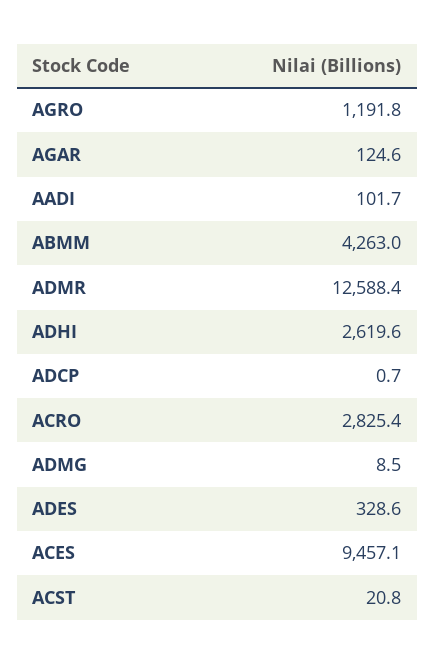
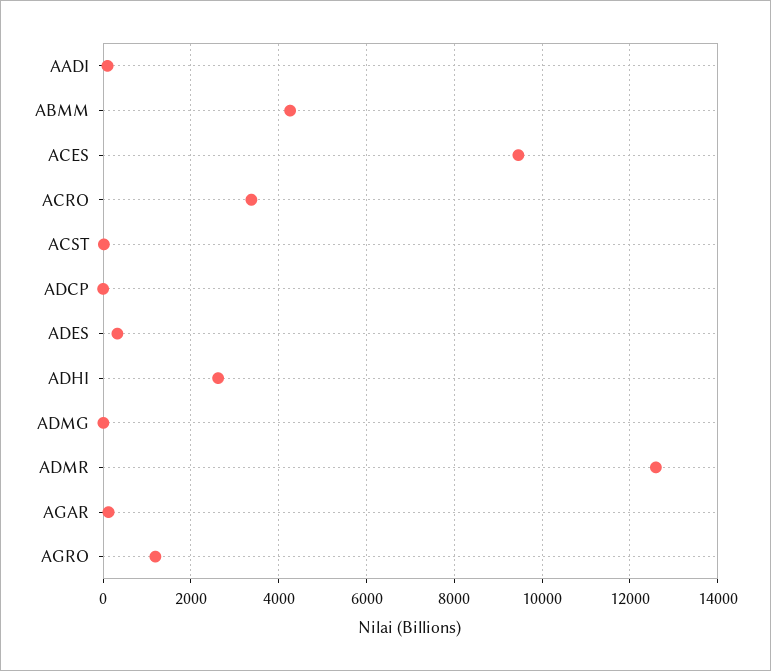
  {
    "AGRO": 1191.8,
    "AGAR": 124.6,
    "AADI": 101.7,
    "ABMM": 4263,
    "ADMR": 12588.4,
    "ADHI": 2619.6,
    "ADCP": 0.7,
-   "ACRO": 2825.4,
+   "ACRO": 3400,
    "ADMG": 8.5,
    "ADES": 328.6,
    "ACES": 9457.1,
    "ACST": 20.8
  }

